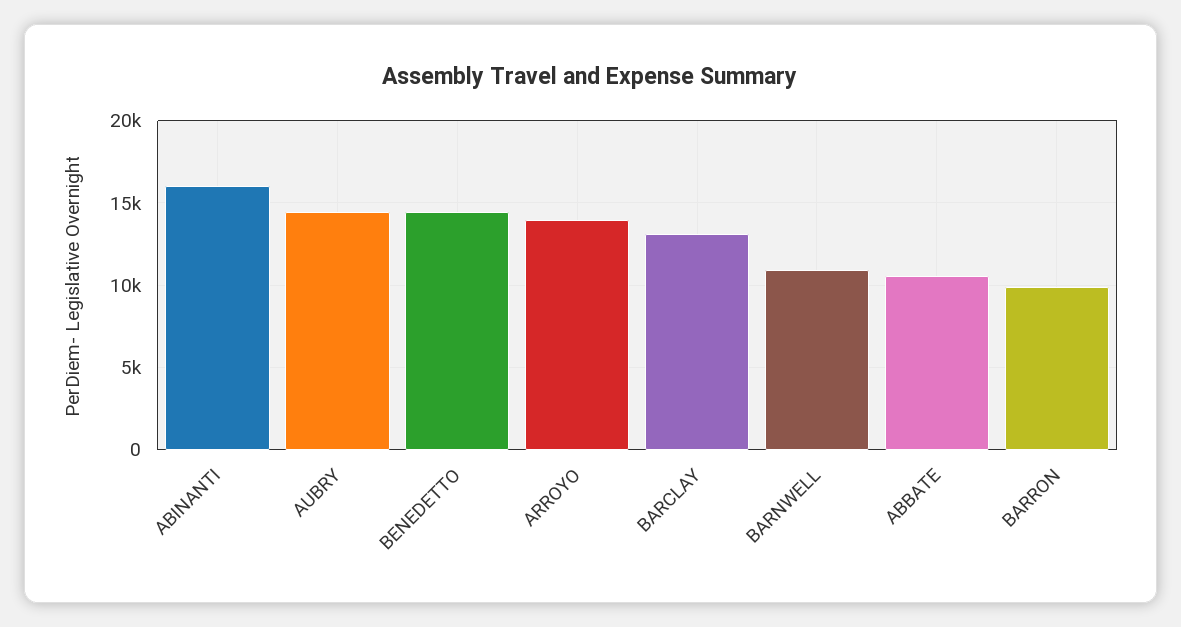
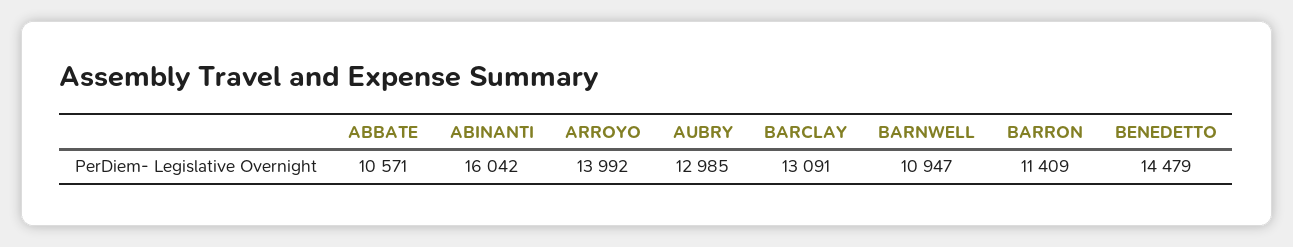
  {
    "ABINANTI": 16042,
-   "AUBRY": 14500,
+   "AUBRY": 12985,
    "BENEDETTO": 14479,
    "ARROYO": 13992,
    "BARCLAY": 13091,
    "BARNWELL": 10947,
    "ABBATE": 10571,
-   "BARRON": 10000
+   "BARRON": 11409
  }

